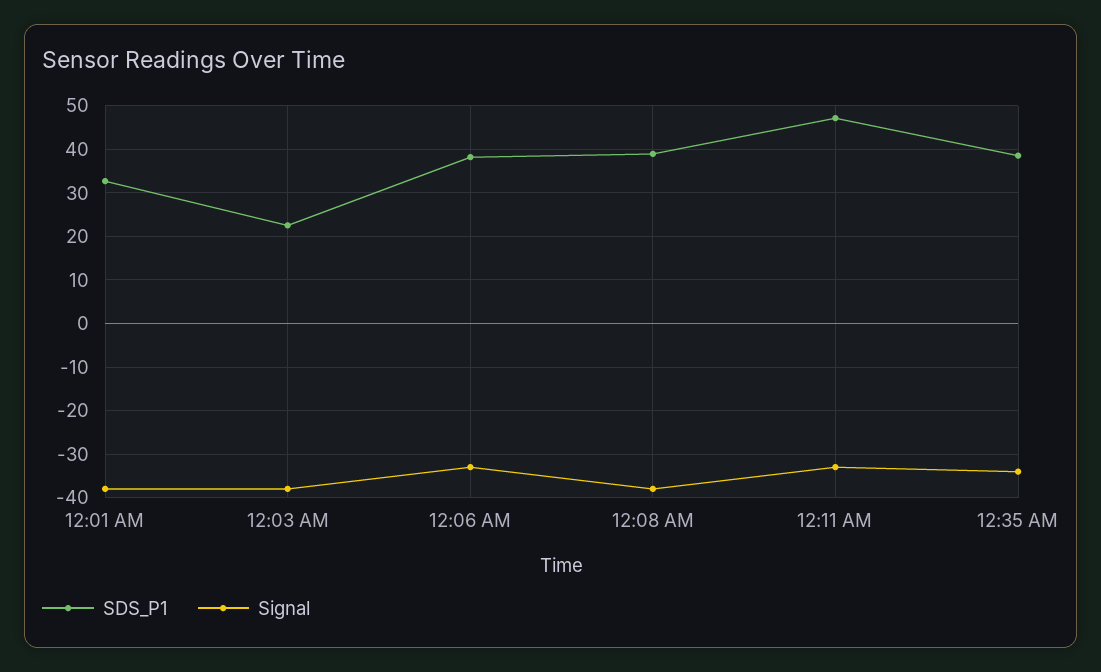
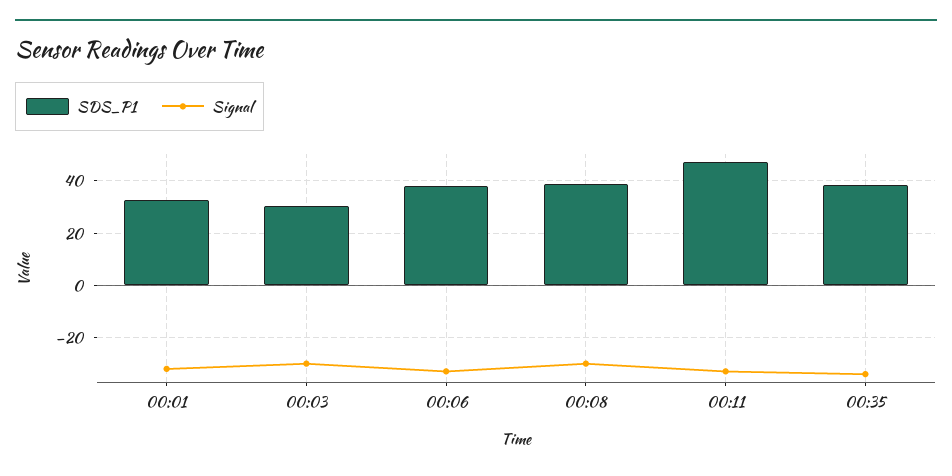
  {
    "SDS_P1": {
      "12:01 AM": 32,
-     "12:03 AM": 22,
+     "12:03 AM": 30,
      "12:06 AM": 38,
      "12:08 AM": 38,
      "12:11 AM": 48,
      "12:35 AM": 38
    },
    "Signal": {
-     "12:01 AM": -38,
+     "12:01 AM": -32.5,
-     "12:03 AM": -38,
+     "12:03 AM": -30,
      "12:06 AM": -34,
-     "12:08 AM": -38,
+     "12:08 AM": -30,
      "12:11 AM": -34,
      "12:35 AM": -34
    }
  }

